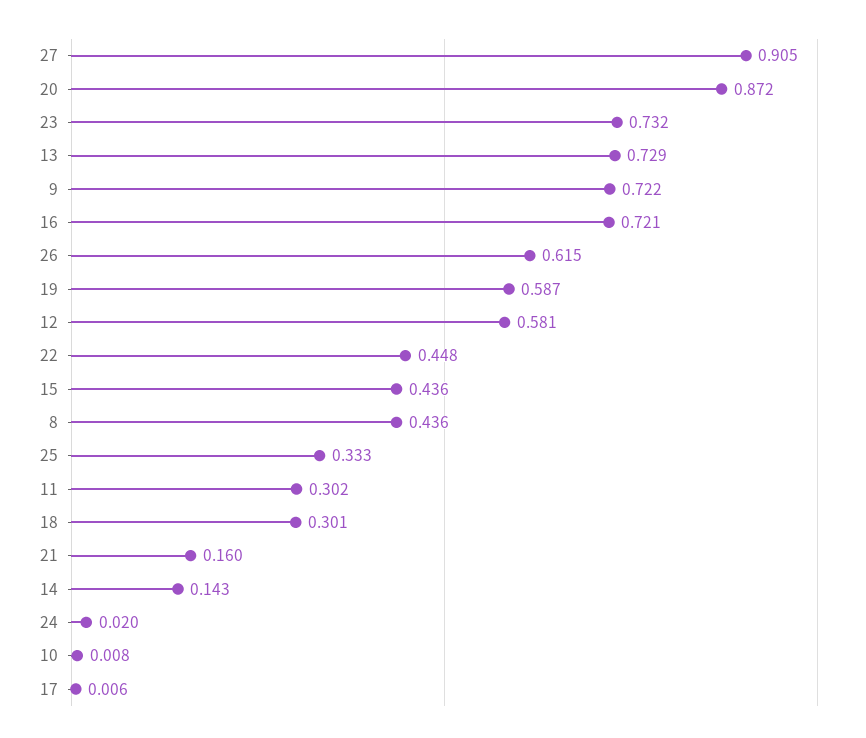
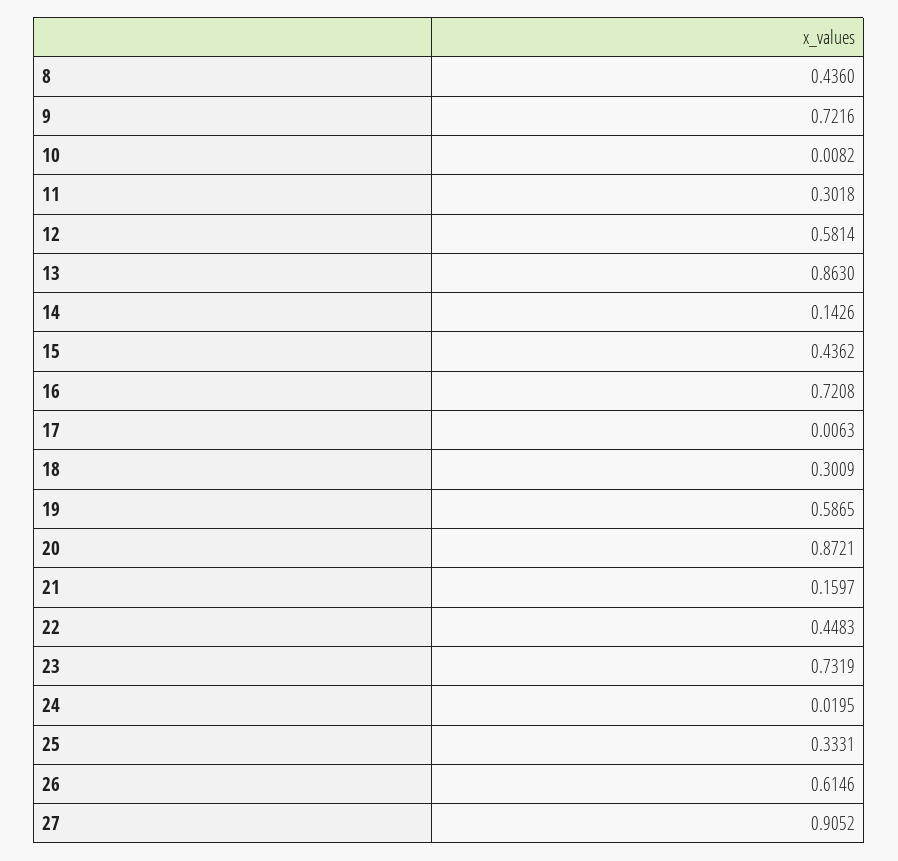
  {
    "27": 0.9052,
    "20": 0.8721,
    "23": 0.7319,
-   "13": 0.729,
+   "13": 0.863,
    "9": 0.7216,
    "16": 0.7208,
    "26": 0.6146,
    "19": 0.5865,
    "12": 0.5814,
    "22": 0.4483,
    "15": 0.4362,
    "8": 0.436,
    "25": 0.3331,
    "11": 0.3018,
    "18": 0.3009,
    "21": 0.1597,
    "14": 0.1426,
    "24": 0.0195,
    "10": 0.0082,
    "17": 0.0063
  }

